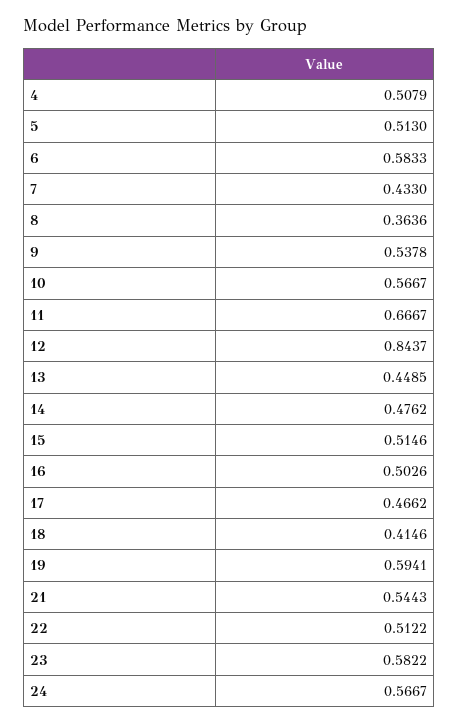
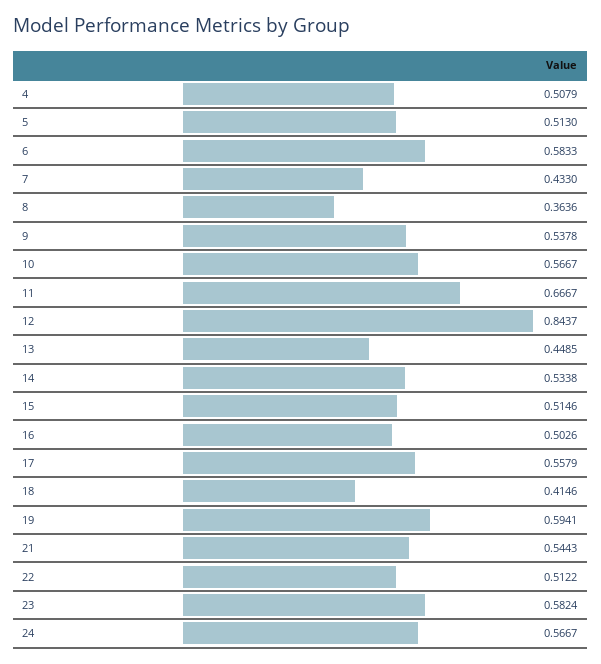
  {
    "4": 0.5079,
    "5": 0.513,
    "6": 0.5833,
    "7": 0.433,
    "8": 0.3636,
    "9": 0.5378,
    "10": 0.5667,
    "11": 0.6667,
    "12": 0.8437,
    "13": 0.4485,
-   "14": 0.4762,
+   "14": 0.5338,
    "15": 0.5146,
    "16": 0.5026,
-   "17": 0.4662,
+   "17": 0.5579,
    "18": 0.4146,
    "19": 0.5941,
    "21": 0.5443,
    "22": 0.5122,
-   "23": 0.5822,
+   "23": 0.5824,
    "24": 0.5667
  }

